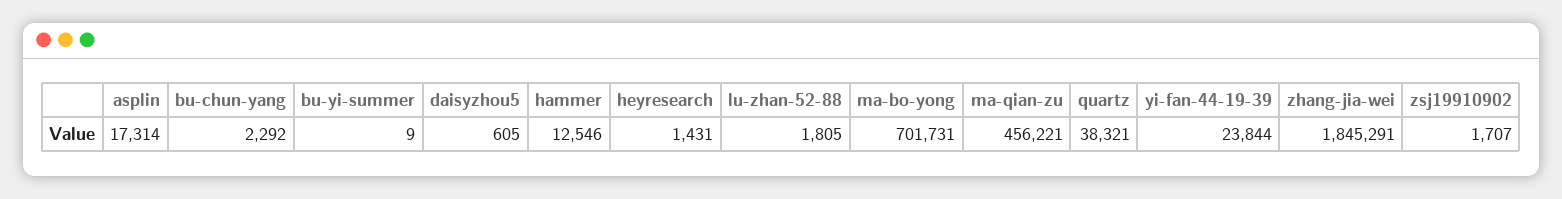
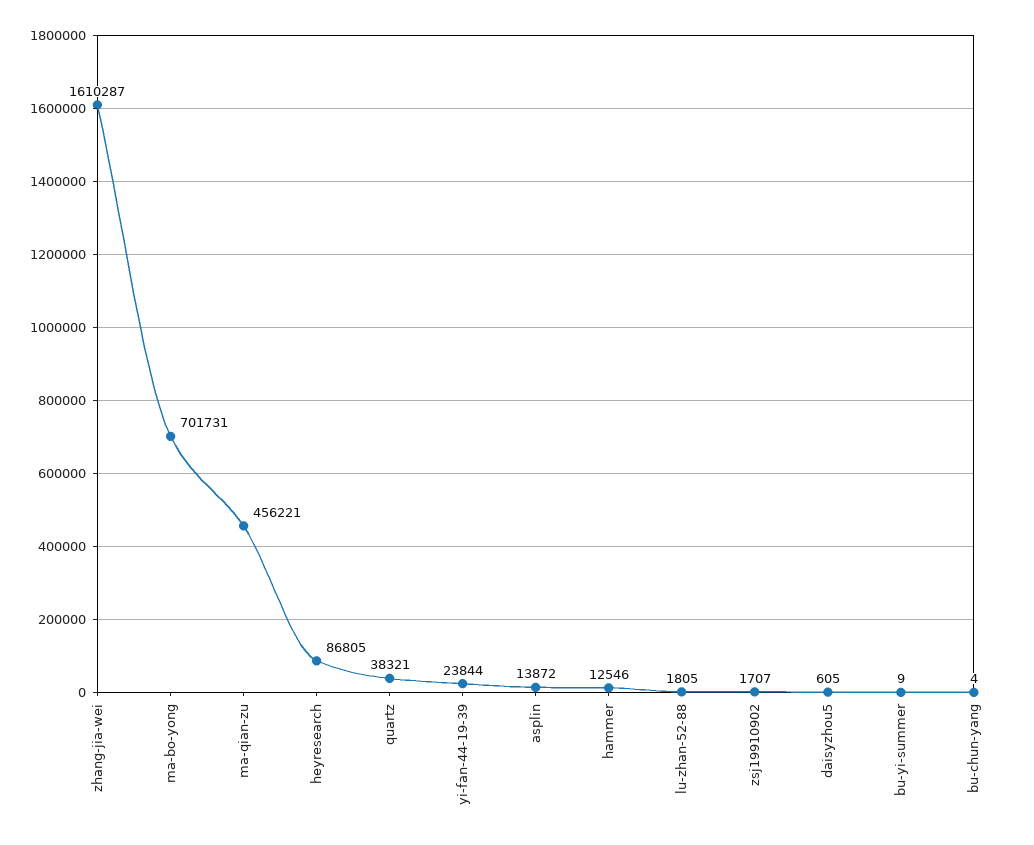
  {
-   "asplin": 17314,
+   "asplin": 13872,
-   "bu-chun-yang": 2292,
+   "bu-chun-yang": 4,
    "bu-yi-summer": 9,
    "daisyzhou5": 605,
    "hammer": 12546,
-   "heyresearch": 1431,
+   "heyresearch": 86805,
    "lu-zhan-52-88": 1805,
    "ma-bo-yong": 701731,
    "ma-qian-zu": 456221,
    "quartz": 38321,
    "yi-fan-44-19-39": 23844,
-   "zhang-jia-wei": 1845291,
+   "zhang-jia-wei": 1610287,
    "zsj19910902": 1707
  }

